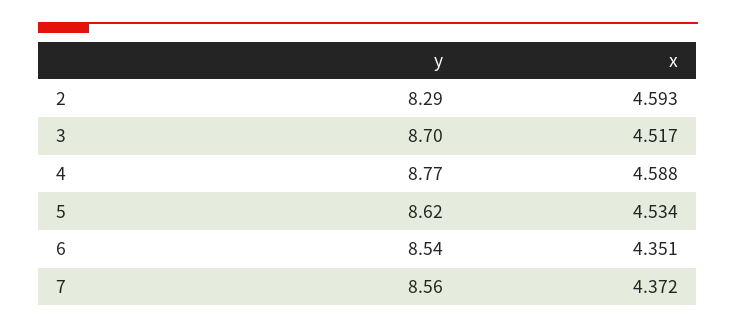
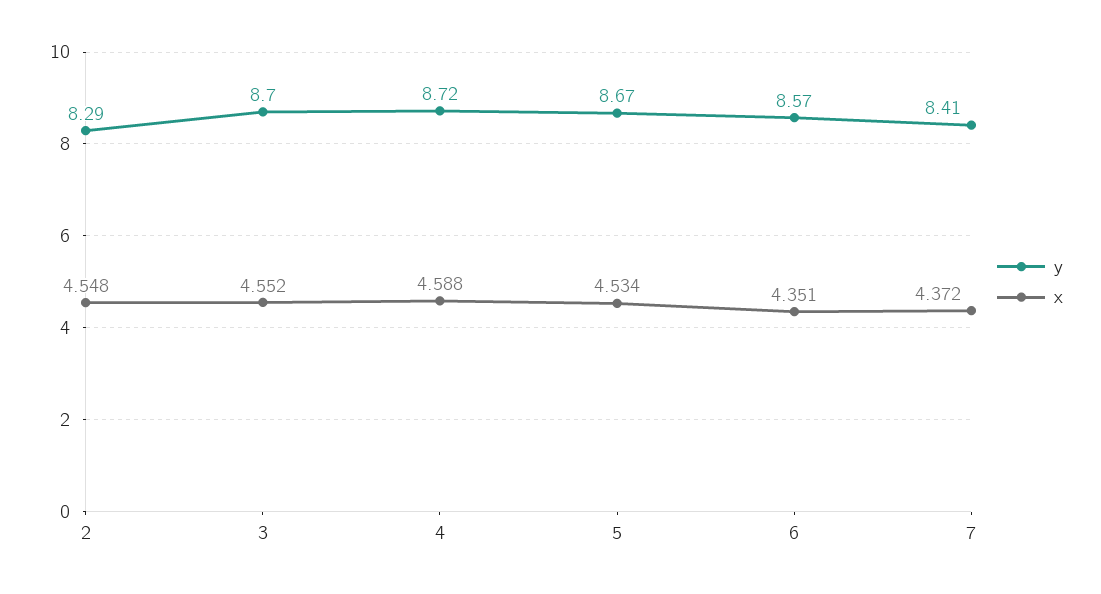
  {
    "y": {
      "2": 8.29,
      "3": 8.7,
-     "4": 8.77,
+     "4": 8.72,
-     "5": 8.62,
+     "5": 8.67,
-     "6": 8.54,
+     "6": 8.57,
-     "7": 8.56
+     "7": 8.41
    },
    "x": {
-     "2": 4.593,
+     "2": 4.548,
-     "3": 4.517,
+     "3": 4.552,
      "4": 4.588,
      "5": 4.534,
      "6": 4.351,
      "7": 4.372
    }
  }

